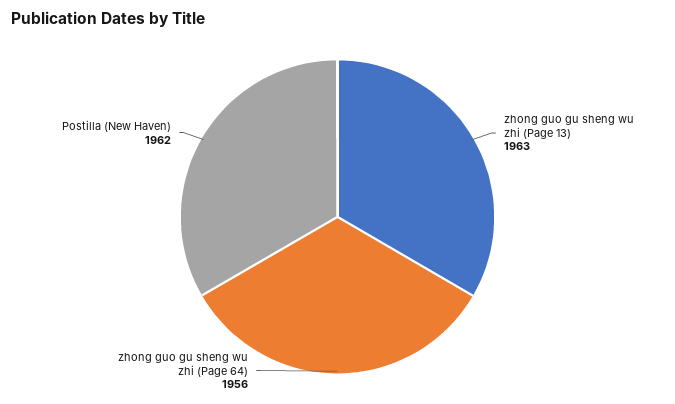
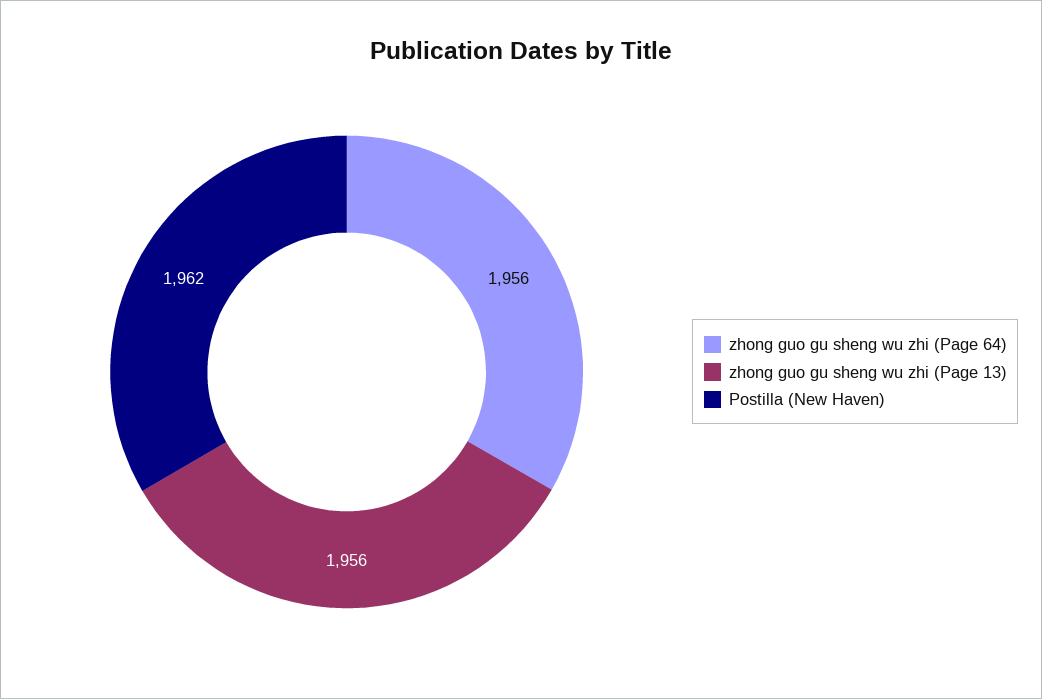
  {
-   "zhong guo gu sheng wu zhi (Page 13)": 1963,
+   "zhong guo gu sheng wu zhi (Page 13)": 1956,
    "zhong guo gu sheng wu zhi (Page 64)": 1956,
    "Postilla (New Haven)": 1962
  }

